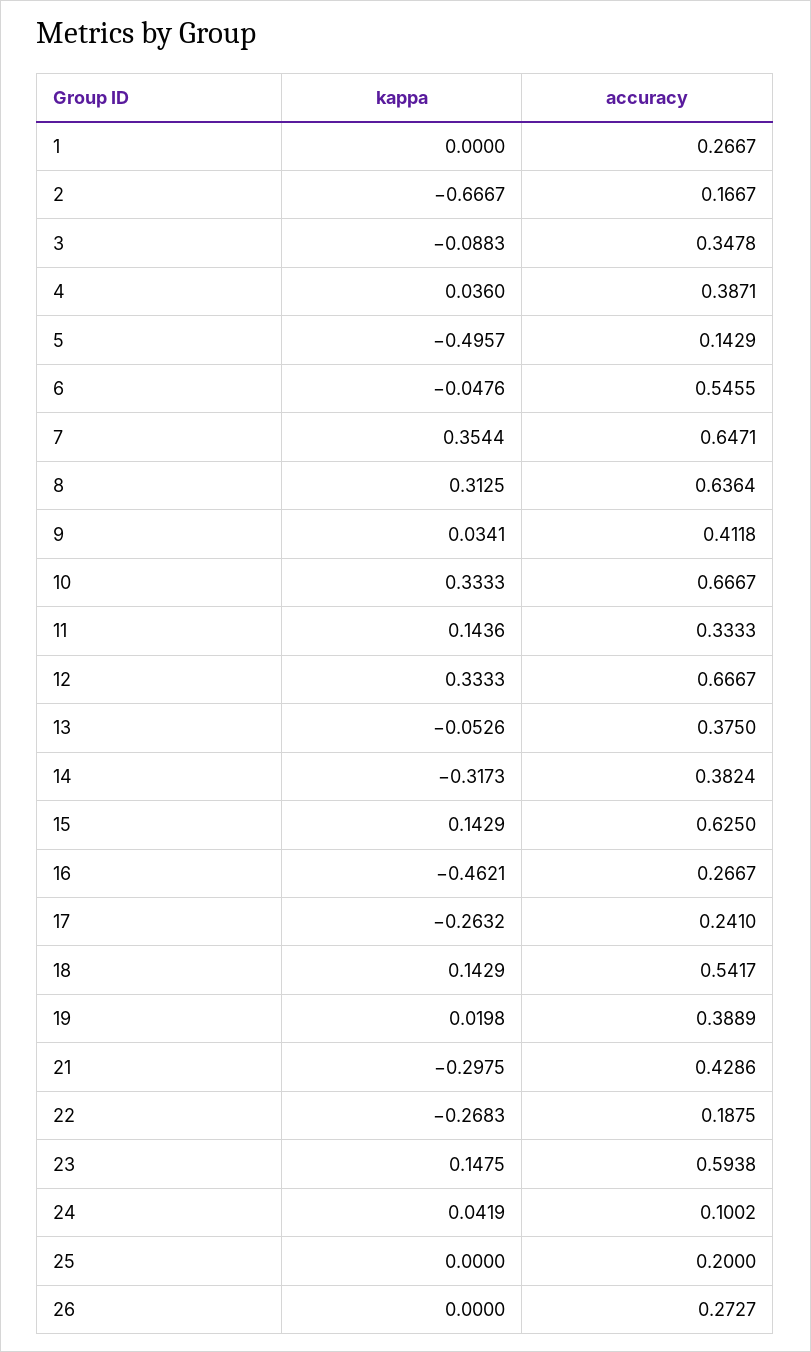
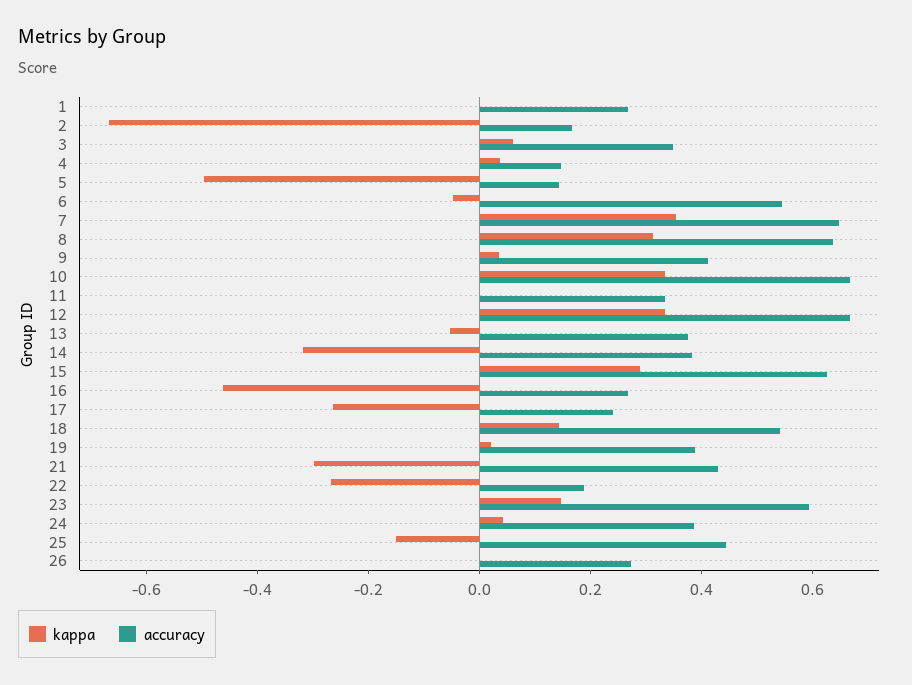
  {
    "kappa": {
      "1": 0,
      "2": -0.6667,
-     "3": -0.0883,
+     "3": 0.05,
      "4": 0.036,
      "5": -0.4957,
      "6": -0.0476,
      "7": 0.3544,
      "8": 0.3125,
      "9": 0.0341,
      "10": 0.3333,
-     "11": 0.1436,
+     "11": 0,
      "12": 0.3333,
      "13": -0.0526,
      "14": -0.3173,
-     "15": 0.1429,
+     "15": 0.3,
      "16": -0.4621,
      "17": -0.2632,
      "18": 0.1429,
      "19": 0.0198,
      "21": -0.2975,
      "22": -0.2683,
      "23": 0.1475,
      "24": 0.0419,
-     "25": 0,
+     "25": -0.15,
      "26": 0
    },
    "accuracy": {
      "1": 0.2667,
      "2": 0.1667,
      "3": 0.3478,
-     "4": 0.3871,
+     "4": 0.15,
      "5": 0.1429,
      "6": 0.5455,
      "7": 0.6471,
      "8": 0.6364,
      "9": 0.4118,
      "10": 0.6667,
      "11": 0.3333,
      "12": 0.6667,
      "13": 0.375,
      "14": 0.3824,
      "15": 0.625,
      "16": 0.2667,
      "17": 0.241,
      "18": 0.5417,
      "19": 0.3889,
      "21": 0.4286,
      "22": 0.1875,
      "23": 0.5938,
-     "24": 0.1002,
+     "24": 0.4,
-     "25": 0.2,
+     "25": 0.45,
      "26": 0.2727
    }
  }

